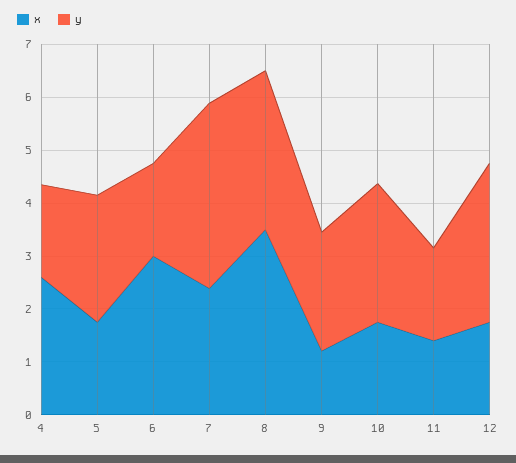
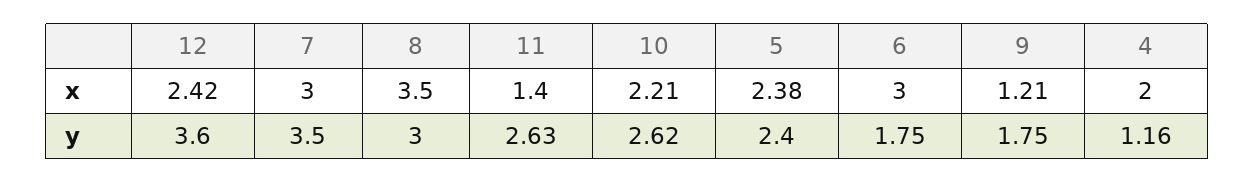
  {
    "x": {
-     "4": 2.6,
+     "4": 2,
-     "5": 1.8,
+     "5": 2.38,
      "6": 3,
-     "7": 2.4,
+     "7": 3,
      "8": 3.5,
      "9": 1.21,
-     "10": 1.8,
+     "10": 2.21,
      "11": 1.4,
-     "12": 1.8
+     "12": 2.42
    },
    "y": {
-     "4": 1.8,
+     "4": 1.16,
      "5": 2.4,
      "6": 1.75,
      "7": 3.5,
      "8": 3,
-     "9": 2.2,
+     "9": 1.75,
      "10": 2.62,
-     "11": 1.8,
+     "11": 2.63,
-     "12": 3
+     "12": 3.6
    }
  }

